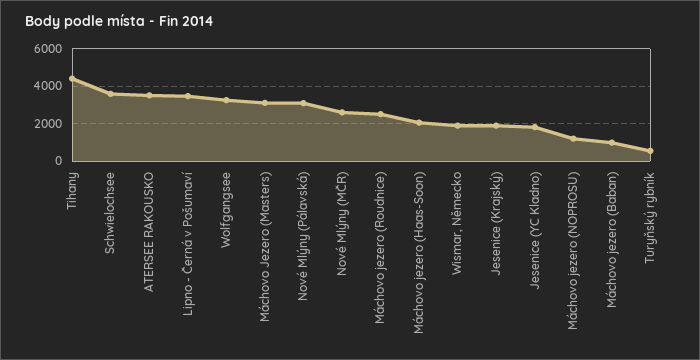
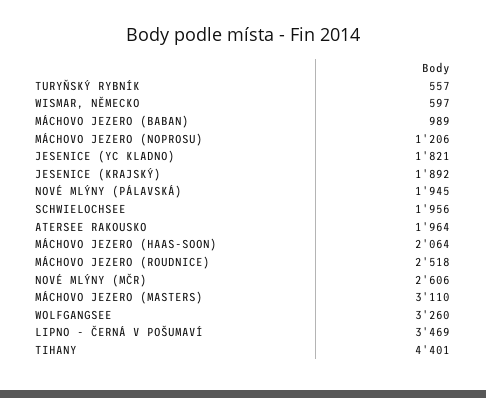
  {
    "Tihany": 4401,
-   "Schwielochsee": 3500,
+   "Schwielochsee": 1956,
-   "ATERSEE RAKOUSKO": 3500,
+   "ATERSEE RAKOUSKO": 1964,
    "Lipno - Černá v Pošumaví": 3469,
    "Wolfgangsee": 3260,
    "Máchovo Jezero (Masters)": 3110,
-   "Nové Mlýny (Pálavská)": 3000,
+   "Nové Mlýny (Pálavská)": 1945,
    "Nové Mlýny (MČR)": 2606,
    "Máchovo jezero (Roudnice)": 2518,
    "Máchovo jezero (Haas-Soon)": 2064,
-   "Wismar, Německo": 2000,
+   "Wismar, Německo": 597,
    "Jesenice (Krajský)": 1892,
    "Jesenice (YC Kladno)": 1821,
    "Máchovo jezero (NOPROSU)": 1206,
    "Máchovo jezero (Baban)": 989,
    "Turyňský rybník": 557
  }

